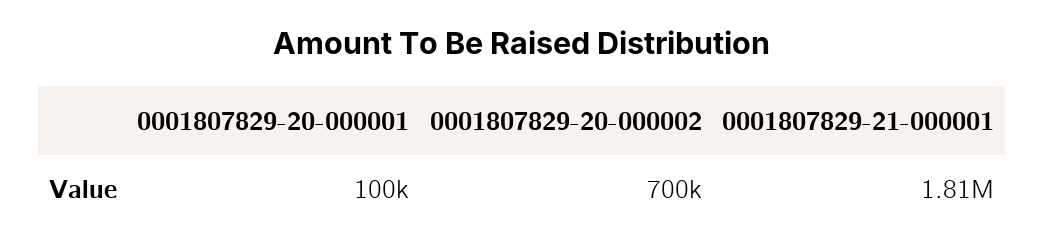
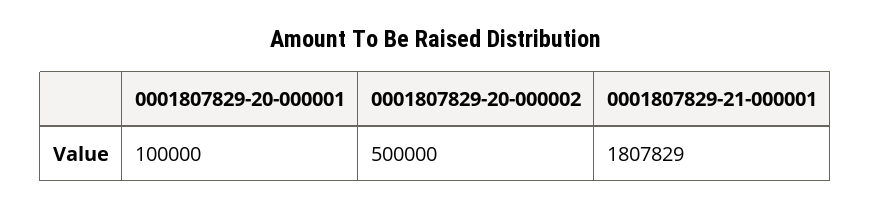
  {
    "0001807829-20-000001": 100000,
-   "0001807829-20-000002": 700000,
+   "0001807829-20-000002": 500000,
    "0001807829-21-000001": 1807829
  }

